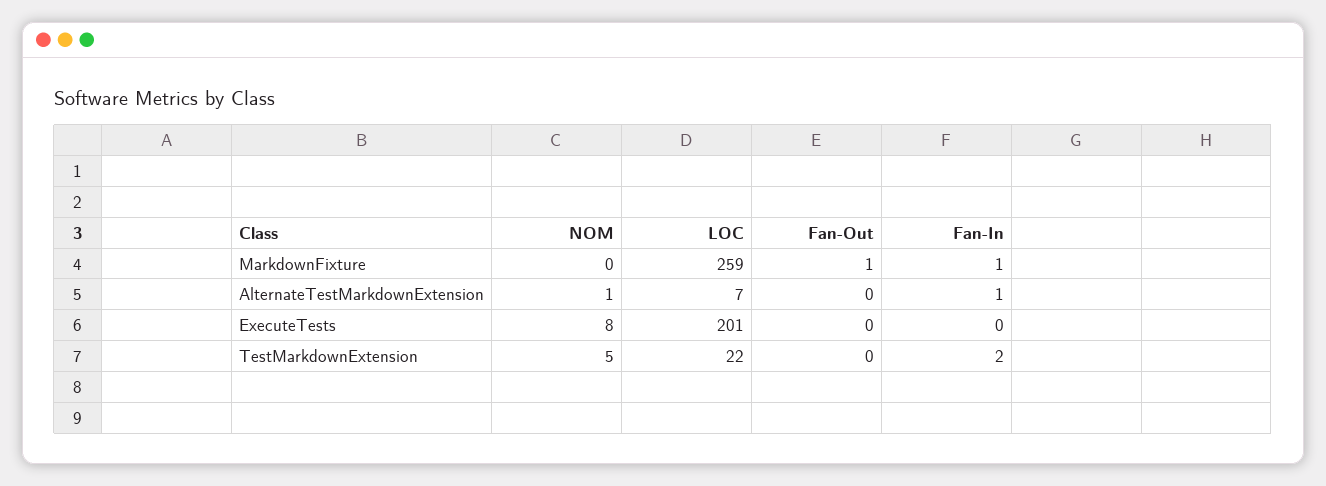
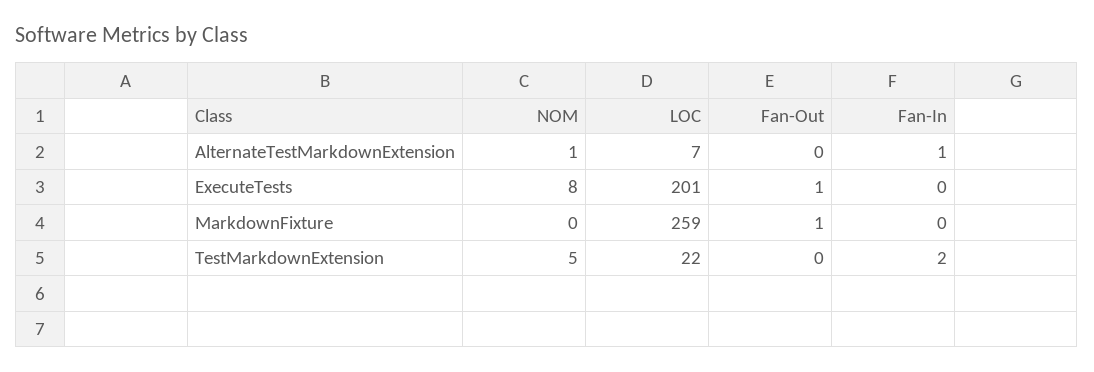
  {
    "NOM": {
      "MarkdownFixture": 0,
      "AlternateTestMarkdownExtension": 1,
      "ExecuteTests": 8,
      "TestMarkdownExtension": 5
    },
    "LOC": {
      "MarkdownFixture": 259,
      "AlternateTestMarkdownExtension": 7,
      "ExecuteTests": 201,
      "TestMarkdownExtension": 22
    },
    "Fan-Out": {
      "MarkdownFixture": 1,
      "AlternateTestMarkdownExtension": 0,
-     "ExecuteTests": 0,
+     "ExecuteTests": 1,
      "TestMarkdownExtension": 0
    },
    "Fan-In": {
-     "MarkdownFixture": 1,
+     "MarkdownFixture": 0,
      "AlternateTestMarkdownExtension": 1,
      "ExecuteTests": 0,
      "TestMarkdownExtension": 2
    }
  }

